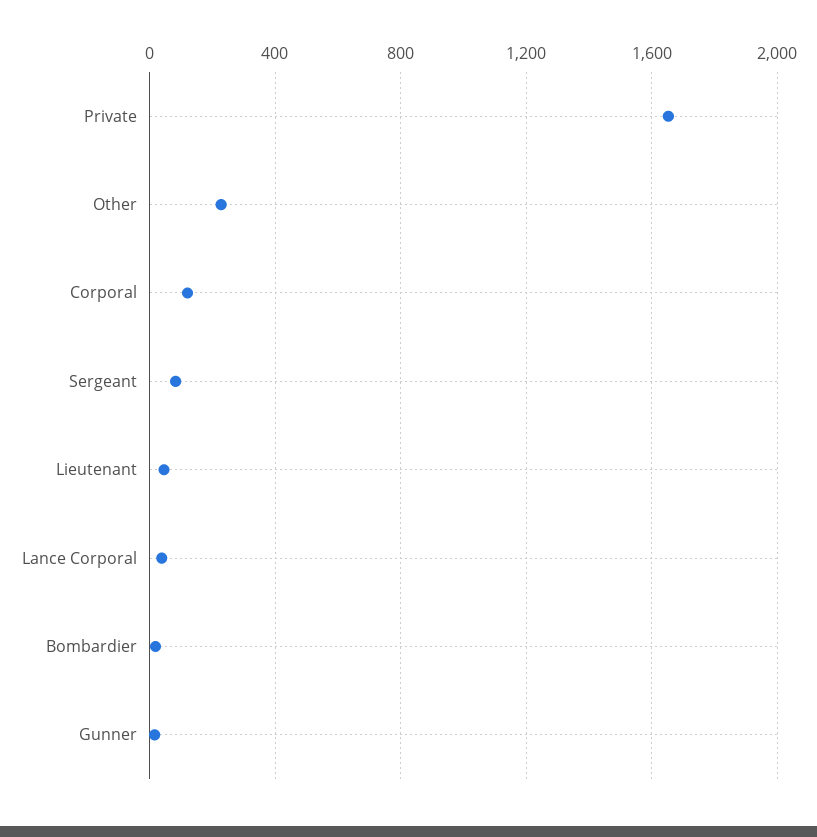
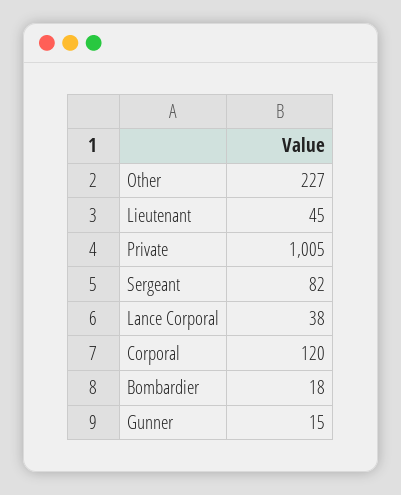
  {
-   "Private": 1650,
+   "Private": 1005,
    "Other": 227,
    "Corporal": 120,
    "Sergeant": 82,
    "Lieutenant": 45,
    "Lance Corporal": 38,
    "Bombardier": 18,
    "Gunner": 15
  }

